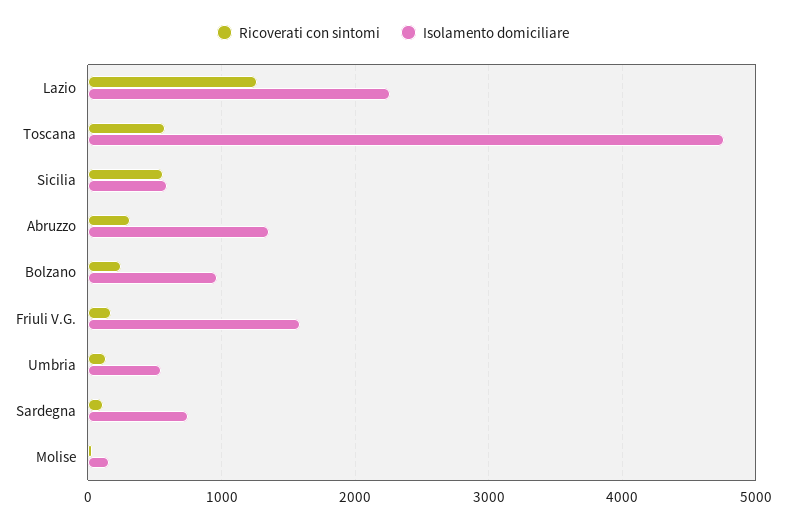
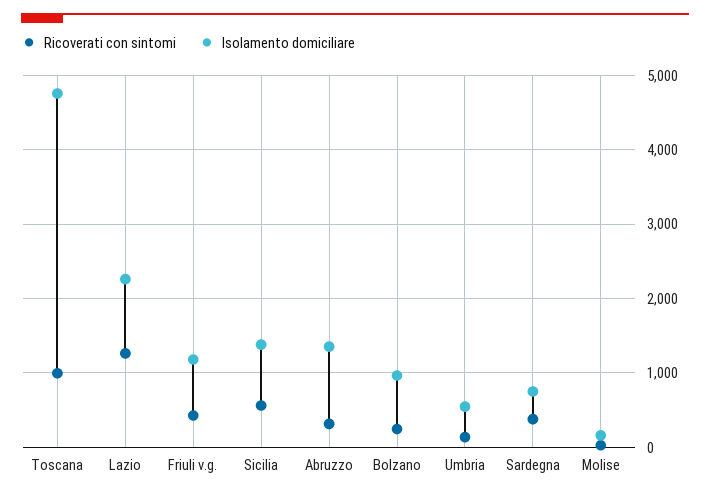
  {
    "Ricoverati con sintomi": {
      "Lazio": 1300,
-     "Toscana": 600,
+     "Toscana": 1000,
      "Sicilia": 600,
      "Abruzzo": 300,
      "Bolzano": 200,
-     "Friuli V.G.": 200,
+     "Friuli V.G.": 400,
      "Umbria": 100,
-     "Sardegna": 100,
+     "Sardegna": 400,
      "Molise": 0
    },
    "Isolamento domiciliare": {
      "Lazio": 2300,
      "Toscana": 4800,
-     "Sicilia": 600,
+     "Sicilia": 1400,
      "Abruzzo": 1400,
      "Bolzano": 1000,
-     "Friuli V.G.": 1600,
+     "Friuli V.G.": 1200,
      "Umbria": 500,
      "Sardegna": 800,
      "Molise": 200
    }
  }

